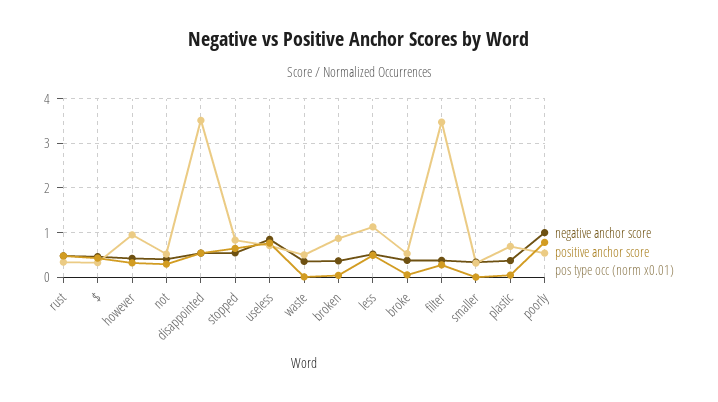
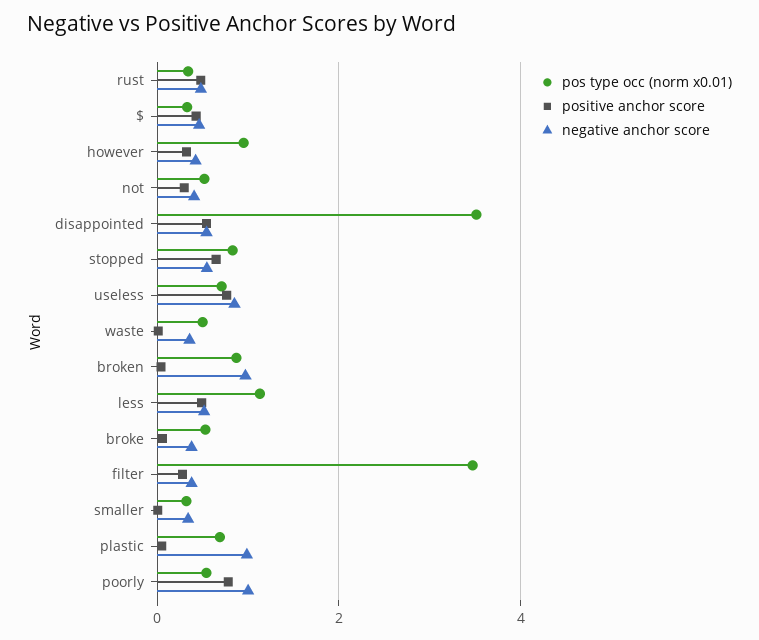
  {
    "negative anchor score": {
      "rust": 0.4,
      "$": 0.4,
      "however": 0.4,
      "not": 0.4,
      "disappointed": 0.6,
      "stopped": 0.6,
      "useless": 0.8,
      "waste": 0.4,
-     "broken": 0.4,
+     "broken": 1,
      "less": 0.6,
      "broke": 0.4,
      "filter": 0.4,
      "smaller": 0.4,
-     "plastic": 0.4,
+     "plastic": 1,
      "poorly": 1
    },
    "positive anchor score": {
      "rust": 0.4,
      "$": 0.4,
      "however": 0.4,
      "not": 0.2,
      "disappointed": 0.6,
      "stopped": 0.6,
      "useless": 0.8,
      "waste": 0,
      "broken": 0,
      "less": 0.4,
      "broke": 0,
      "filter": 0.2,
      "smaller": 0,
      "plastic": 0,
      "poorly": 0.8
    },
    "pos type occ (norm x0.01)": {
      "rust": 0.4,
      "$": 0.4,
      "however": 1,
      "not": 0.6,
      "disappointed": 3.6,
      "stopped": 0.8,
      "useless": 0.8,
      "waste": 0.6,
      "broken": 0.8,
      "less": 1.2,
      "broke": 0.6,
      "filter": 3.4,
      "smaller": 0.4,
      "plastic": 0.6,
      "poorly": 0.6
    }
  }

